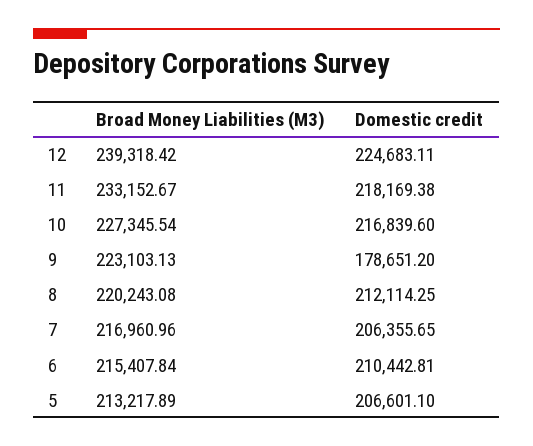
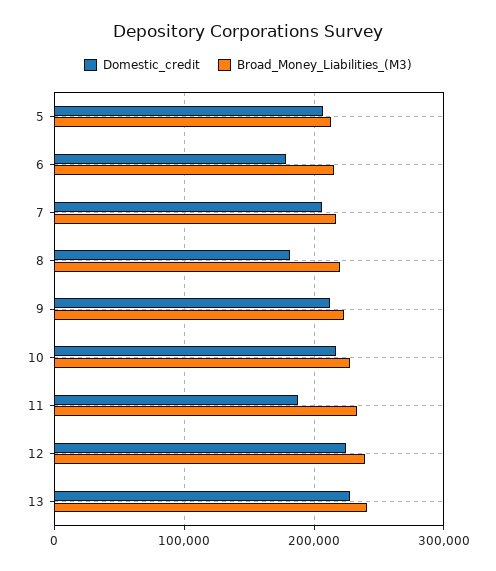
  {
    "Broad Money Liabilities (M3)": {
      "12": 239318.42,
      "11": 233152.67,
      "10": 227345.54,
      "9": 223103.13,
      "8": 220243.08,
      "7": 216960.96,
      "6": 215407.84,
-     "5": 213217.89
+     "5": 213217.89,
+     "13": 240000
    },
    "Domestic credit": {
      "12": 224683.11,
-     "11": 218169.38,
+     "11": 190000,
      "10": 216839.6,
-     "9": 178651.2,
+     "9": 210000,
-     "8": 212114.25,
+     "8": 180000,
      "7": 206355.65,
-     "6": 210442.81,
+     "6": 180000,
-     "5": 206601.1
+     "5": 206601.1,
+     "13": 230000
    }
  }

